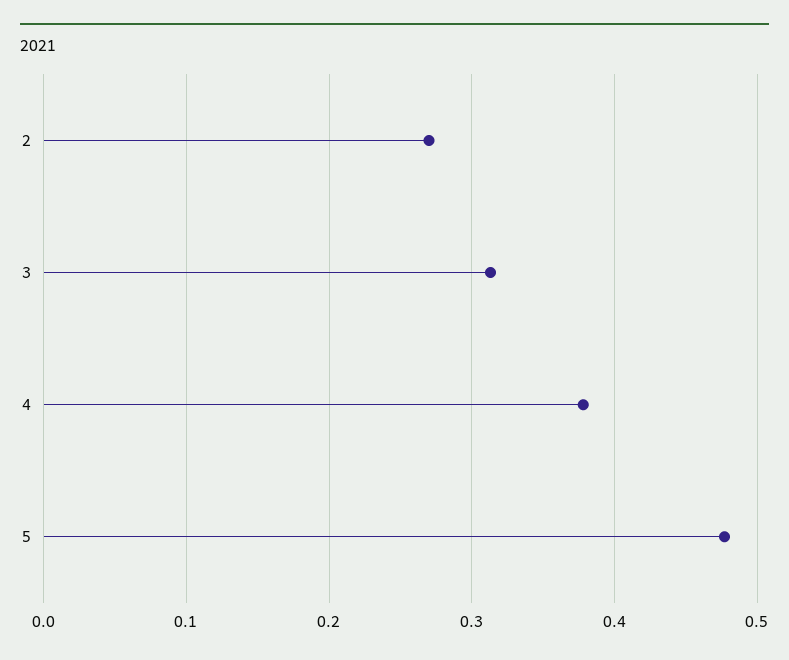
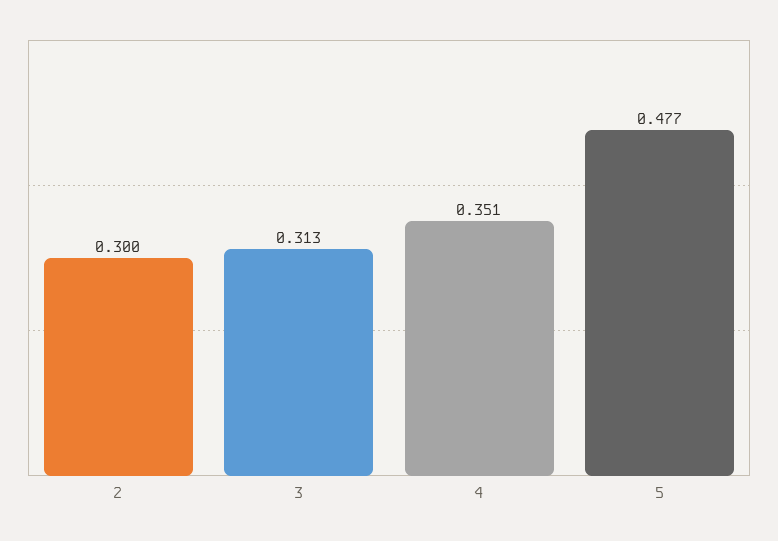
  {
-   "2": 0.27,
+   "2": 0.3,
    "3": 0.313,
-   "4": 0.38,
+   "4": 0.351,
    "5": 0.477
  }

